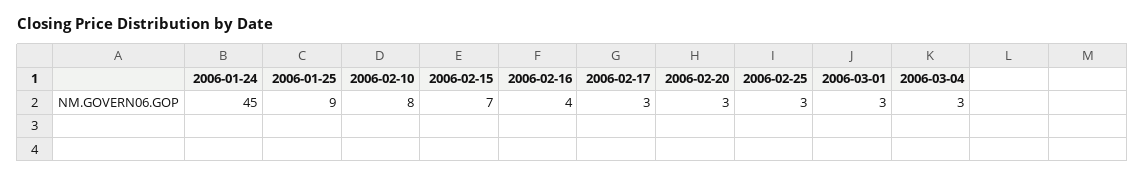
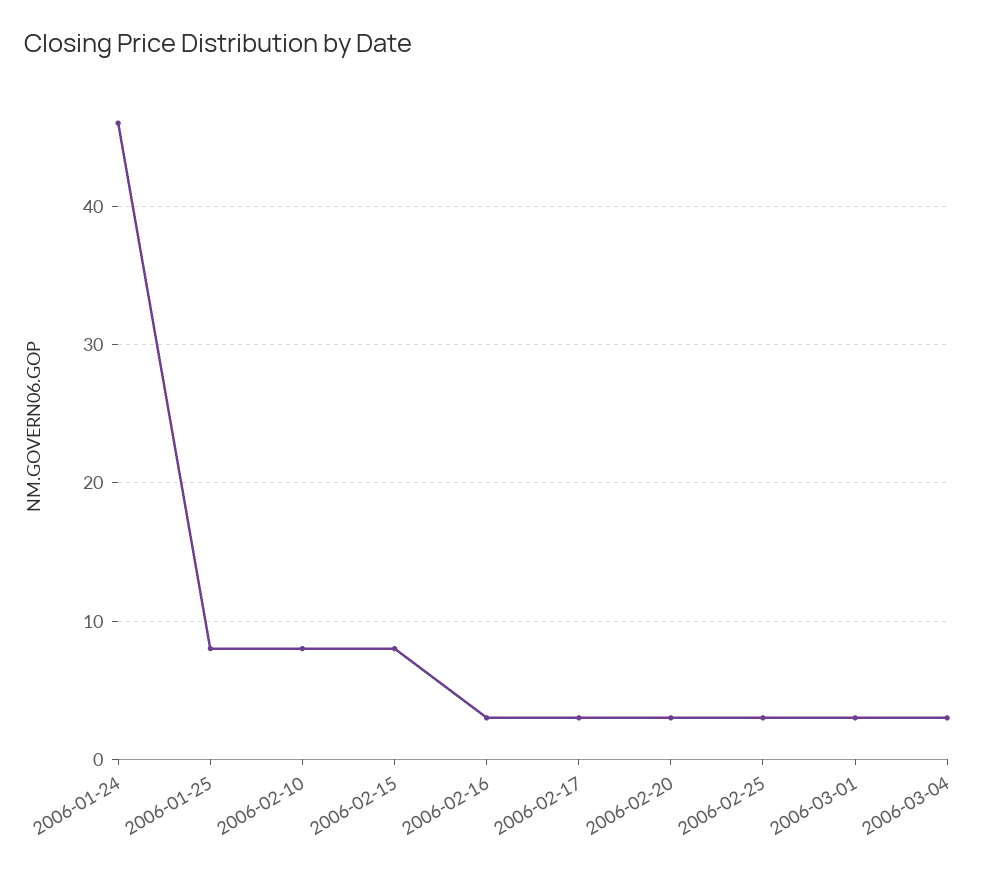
  {
-   "2006-01-24": 45,
+   "2006-01-24": 46,
-   "2006-01-25": 9,
+   "2006-01-25": 8,
    "2006-02-10": 8,
-   "2006-02-15": 7,
+   "2006-02-15": 8,
-   "2006-02-16": 4,
+   "2006-02-16": 3,
    "2006-02-17": 3,
    "2006-02-20": 3,
    "2006-02-25": 3,
    "2006-03-01": 3,
    "2006-03-04": 3
  }

